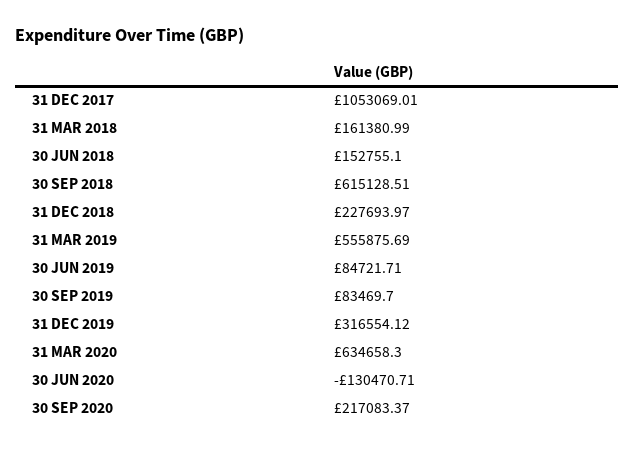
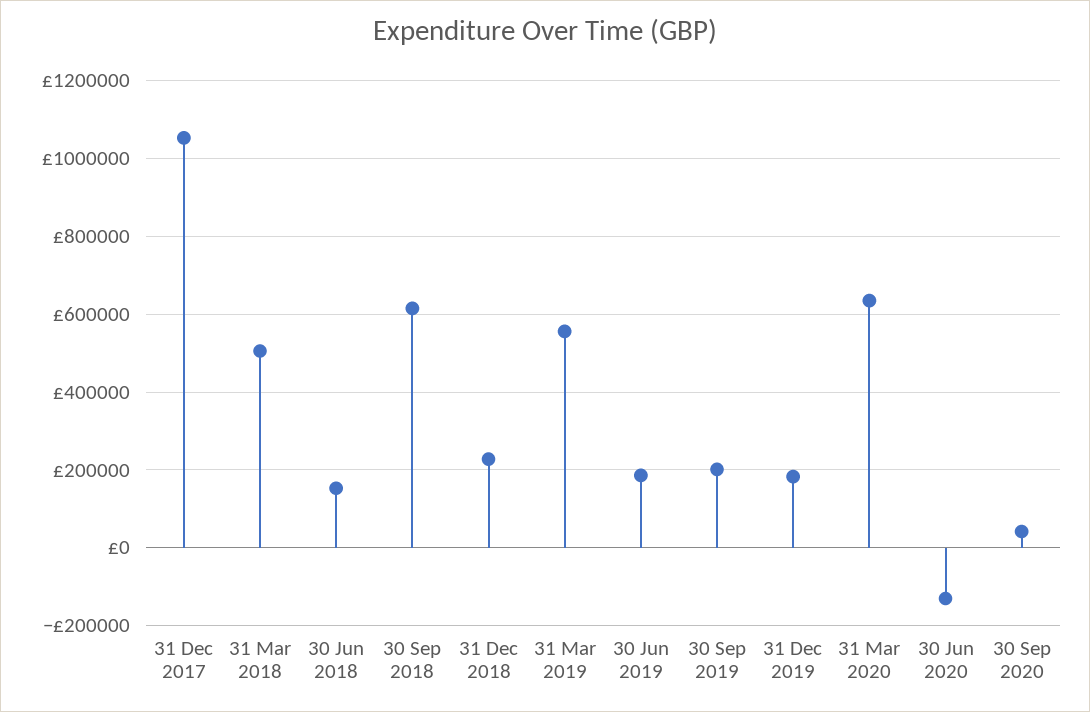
  {
    "31 DEC 2017": 1053069.01,
-   "31 MAR 2018": 161380.99,
+   "31 MAR 2018": 500000,
    "30 JUN 2018": 152755.1,
    "30 SEP 2018": 615128.51,
    "31 DEC 2018": 227693.97,
    "31 MAR 2019": 555875.69,
-   "30 JUN 2019": 84721.71,
+   "30 JUN 2019": 180000,
-   "30 SEP 2019": 83469.7,
+   "30 SEP 2019": 200000,
-   "31 DEC 2019": 316554.12,
+   "31 DEC 2019": 180000,
    "31 MAR 2020": 634658.3,
    "30 JUN 2020": -130470.71,
-   "30 SEP 2020": 217083.37
+   "30 SEP 2020": 40000
  }

